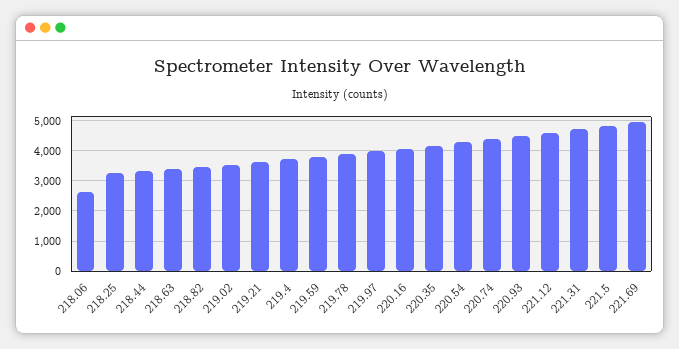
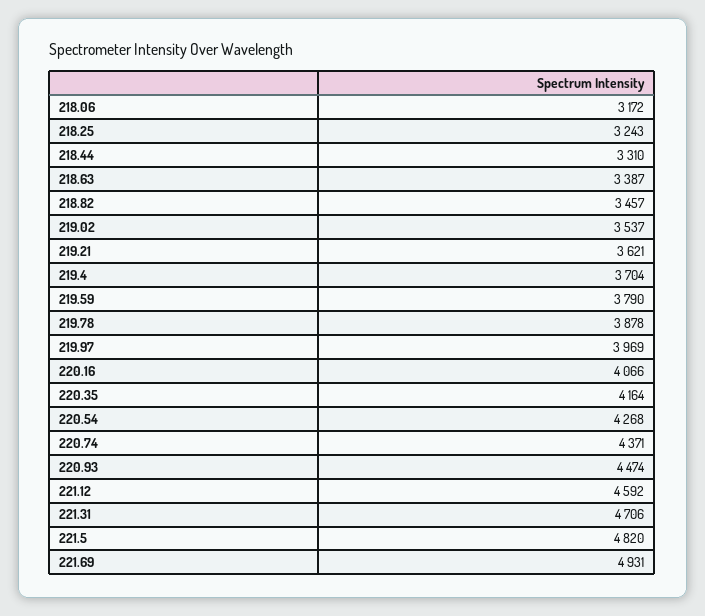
  {
-   "218.06": 2600,
+   "218.06": 3172,
    "218.25": 3243,
    "218.44": 3310,
    "218.63": 3387,
    "218.82": 3457,
    "219.02": 3537,
    "219.21": 3621,
    "219.4": 3704,
    "219.59": 3790,
    "219.78": 3878,
    "219.97": 3969,
    "220.16": 4066,
    "220.35": 4164,
    "220.54": 4268,
    "220.74": 4371,
    "220.93": 4474,
    "221.12": 4592,
    "221.31": 4706,
    "221.5": 4820,
    "221.69": 4931
  }

